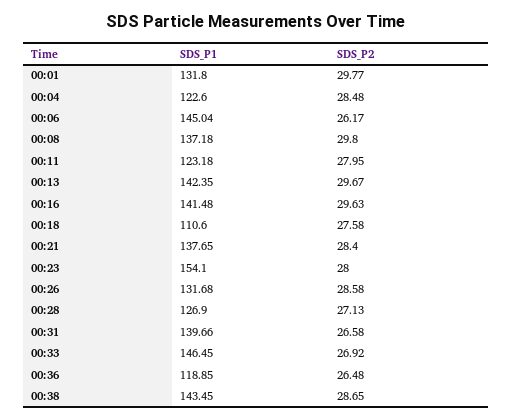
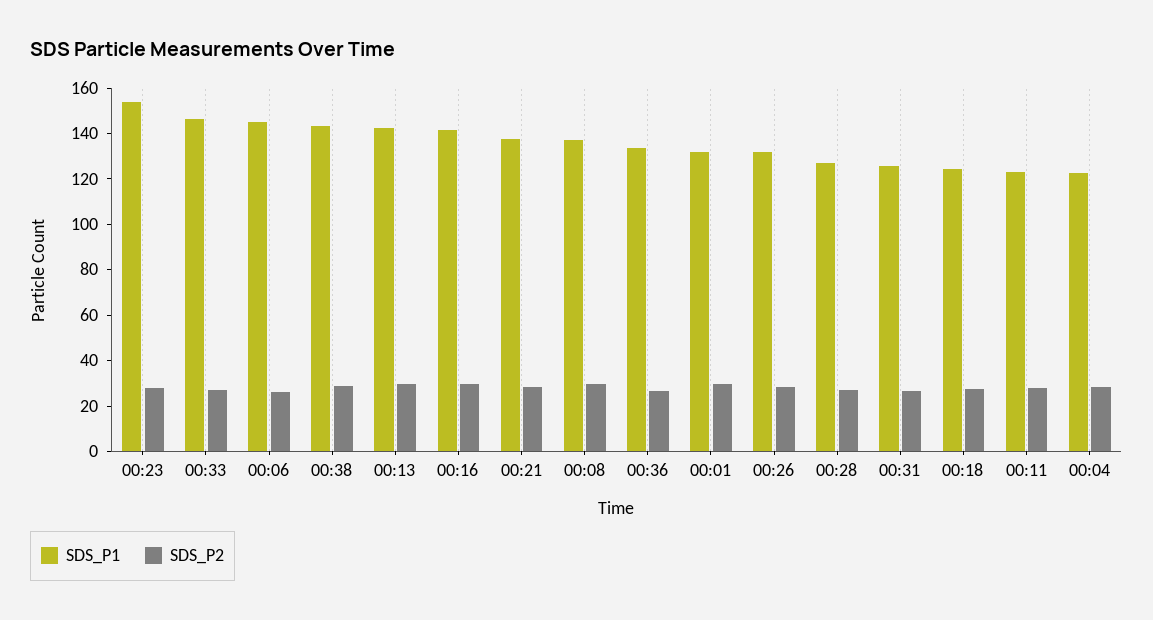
  {
    "SDS_P1": {
      "00:01": 131.8,
      "00:04": 122.6,
      "00:06": 145.04,
      "00:08": 137.18,
      "00:11": 123.18,
      "00:13": 142.35,
      "00:16": 141.48,
-     "00:18": 110.6,
+     "00:18": 125,
      "00:21": 137.65,
      "00:23": 154.1,
      "00:26": 131.68,
      "00:28": 126.9,
-     "00:31": 139.66,
+     "00:31": 125,
      "00:33": 146.45,
-     "00:36": 118.85,
+     "00:36": 135,
      "00:38": 143.45
    },
    "SDS_P2": {
      "00:01": 29.77,
      "00:04": 28.48,
      "00:06": 26.17,
      "00:08": 29.8,
      "00:11": 27.95,
      "00:13": 29.67,
      "00:16": 29.63,
      "00:18": 27.58,
      "00:21": 28.4,
      "00:23": 28,
      "00:26": 28.58,
      "00:28": 27.13,
      "00:31": 26.58,
      "00:33": 26.92,
      "00:36": 26.48,
      "00:38": 28.65
    }
  }

